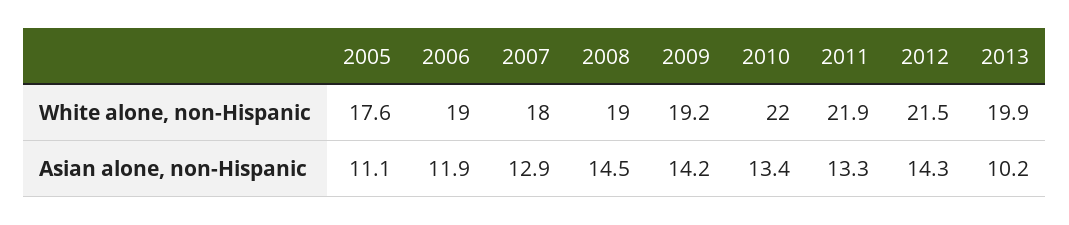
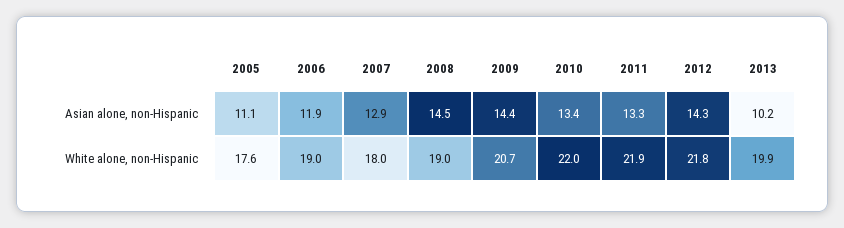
  {
    "2005": {
      "White alone, non-Hispanic": 17.6,
      "Asian alone, non-Hispanic": 11.1
    },
    "2006": {
      "White alone, non-Hispanic": 19,
      "Asian alone, non-Hispanic": 11.9
    },
    "2007": {
      "White alone, non-Hispanic": 18,
      "Asian alone, non-Hispanic": 12.9
    },
    "2008": {
      "White alone, non-Hispanic": 19,
      "Asian alone, non-Hispanic": 14.5
    },
    "2009": {
-     "White alone, non-Hispanic": 19.2,
+     "White alone, non-Hispanic": 20.7,
-     "Asian alone, non-Hispanic": 14.2
+     "Asian alone, non-Hispanic": 14.4
    },
    "2010": {
      "White alone, non-Hispanic": 22,
      "Asian alone, non-Hispanic": 13.4
    },
    "2011": {
      "White alone, non-Hispanic": 21.9,
      "Asian alone, non-Hispanic": 13.3
    },
    "2012": {
-     "White alone, non-Hispanic": 21.5,
+     "White alone, non-Hispanic": 21.8,
      "Asian alone, non-Hispanic": 14.3
    },
    "2013": {
      "White alone, non-Hispanic": 19.9,
      "Asian alone, non-Hispanic": 10.2
    }
  }

